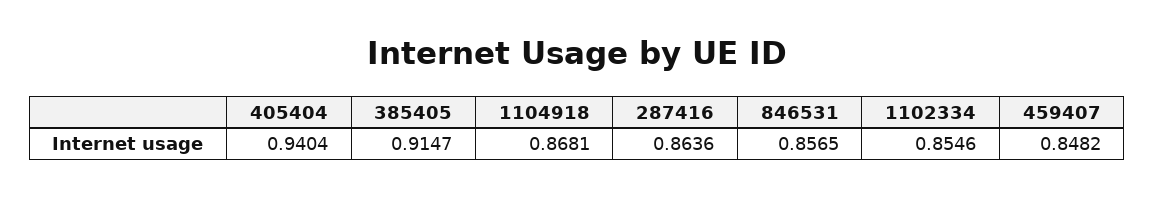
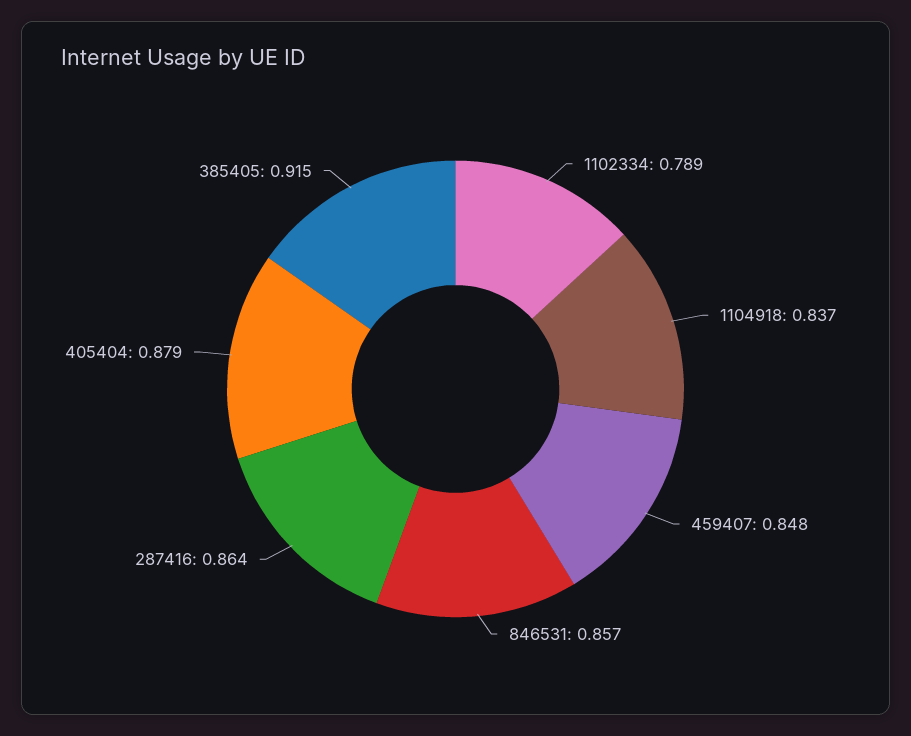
  {
-   "405404": 0.9404,
+   "405404": 0.879,
    "385405": 0.9147,
-   "1104918": 0.8681,
+   "1104918": 0.837,
    "287416": 0.8636,
    "846531": 0.8565,
-   "1102334": 0.8546,
+   "1102334": 0.789,
    "459407": 0.8482
  }

